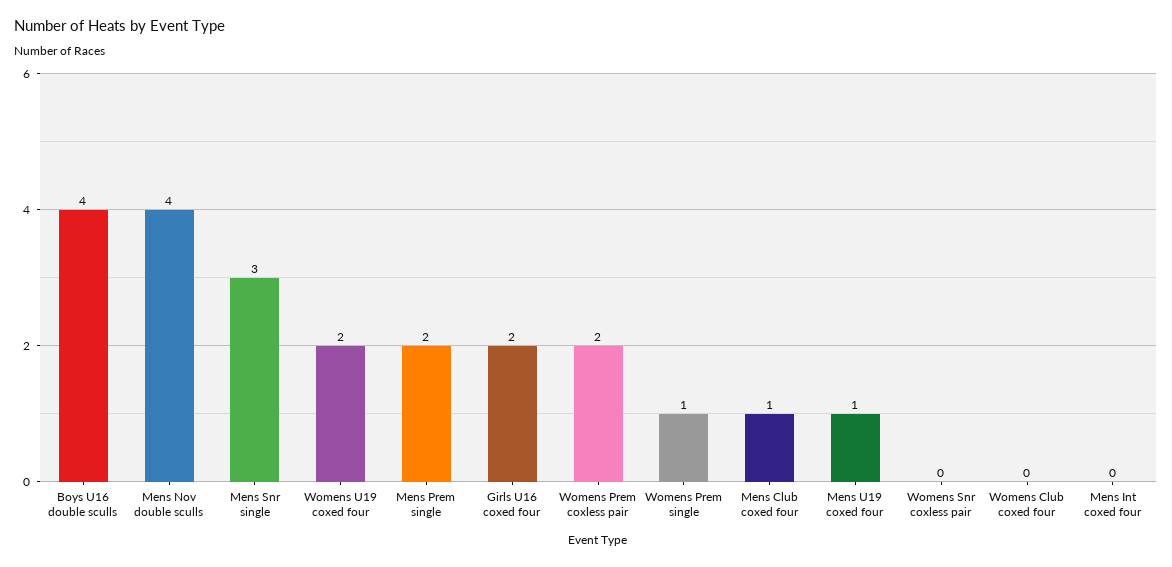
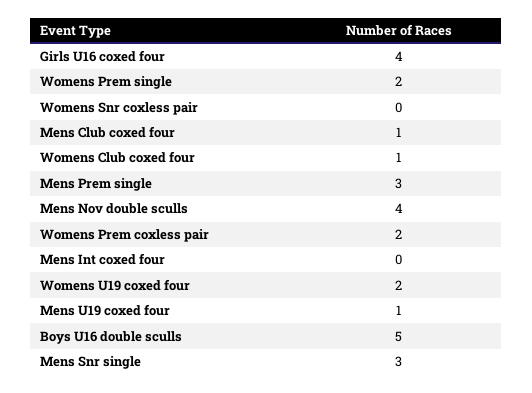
  {
-   "Boys U16 double sculls": 4,
+   "Boys U16 double sculls": 5,
    "Mens Nov double sculls": 4,
    "Mens Snr single": 3,
    "Womens U19 coxed four": 2,
-   "Mens Prem single": 2,
+   "Mens Prem single": 3,
-   "Girls U16 coxed four": 2,
+   "Girls U16 coxed four": 4,
    "Womens Prem coxless pair": 2,
-   "Womens Prem single": 1,
+   "Womens Prem single": 2,
    "Mens Club coxed four": 1,
    "Mens U19 coxed four": 1,
    "Womens Snr coxless pair": 0,
-   "Womens Club coxed four": 0,
+   "Womens Club coxed four": 1,
    "Mens Int coxed four": 0
  }

